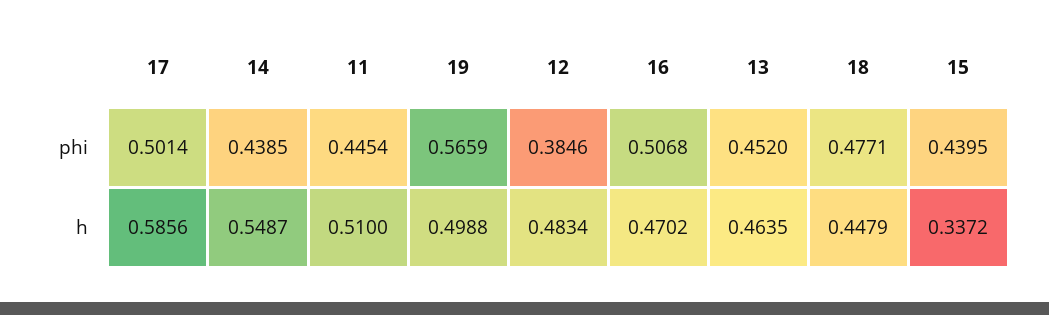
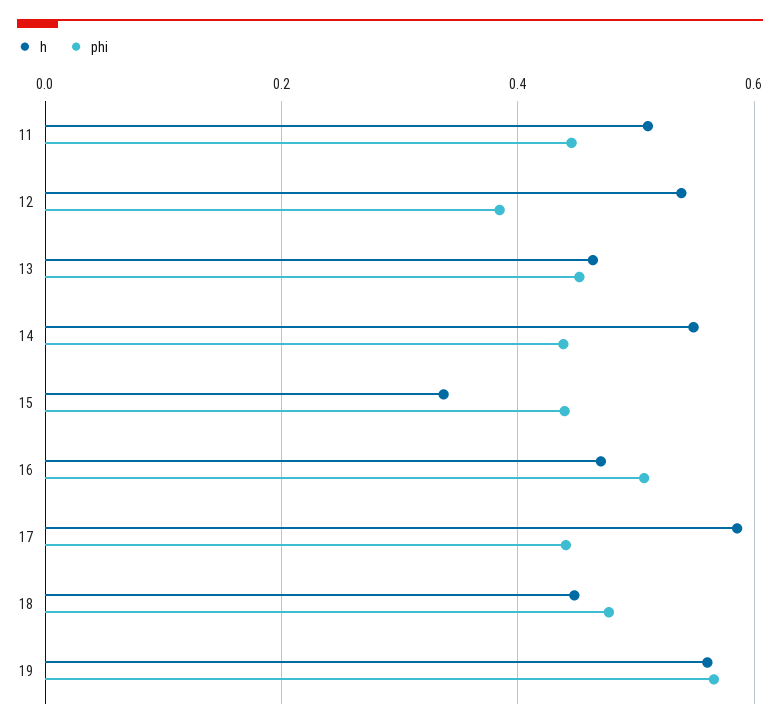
  {
    "phi": {
-     "17": 0.5014,
+     "17": 0.44,
      "14": 0.4385,
      "11": 0.4454,
      "19": 0.5659,
      "12": 0.3846,
      "16": 0.5068,
      "13": 0.452,
      "18": 0.4771,
      "15": 0.4395
    },
    "h": {
      "17": 0.5856,
      "14": 0.5487,
      "11": 0.51,
-     "19": 0.4988,
+     "19": 0.56,
-     "12": 0.4834,
+     "12": 0.54,
      "16": 0.4702,
      "13": 0.4635,
      "18": 0.4479,
      "15": 0.3372
    }
  }

